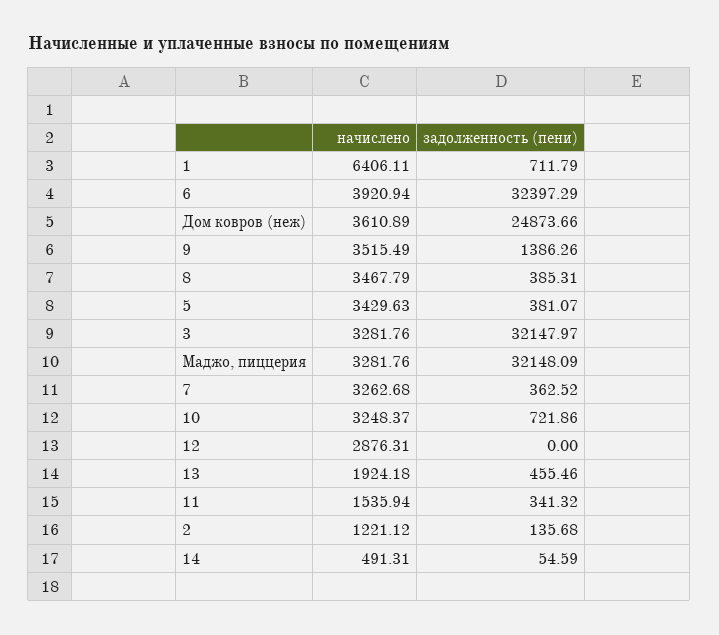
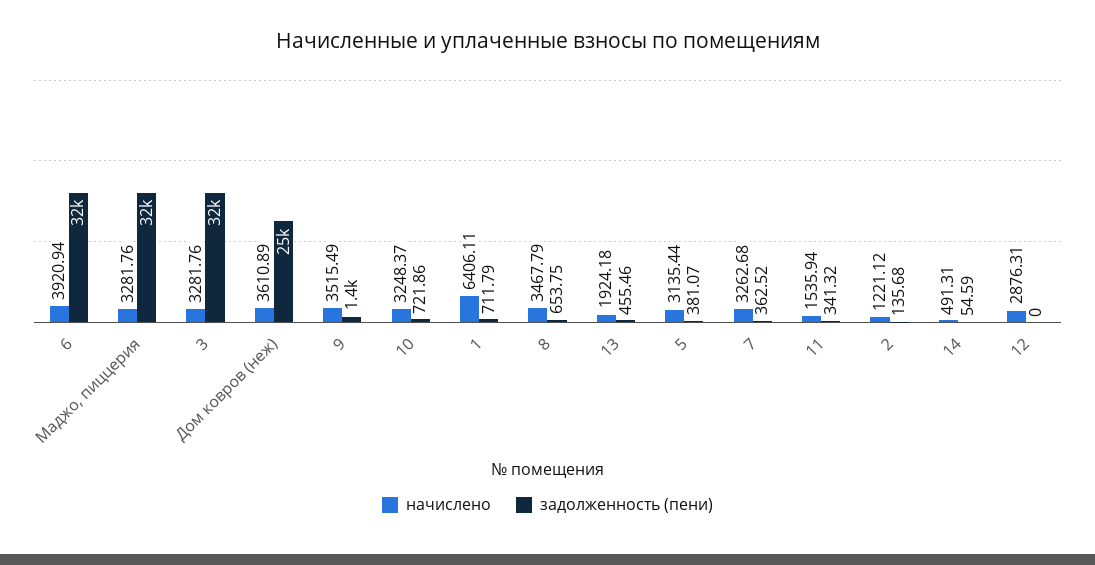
  {
    "начислено": {
      "1": 6406.11,
      "6": 3920.94,
      "Дом ковров (неж)": 3610.89,
      "9": 3515.49,
      "8": 3467.79,
-     "5": 3429.63,
+     "5": 3135.44,
      "3": 3281.76,
      "Маджо, пиццерия": 3281.76,
      "7": 3262.68,
      "10": 3248.37,
      "12": 2876.31,
      "13": 1924.18,
      "11": 1535.94,
      "2": 1221.12,
      "14": 491.31
    },
    "задолженность (пени)": {
      "1": 711.79,
      "6": 32397.29,
      "Дом ковров (неж)": 24873.66,
      "9": 1386.26,
-     "8": 385.31,
+     "8": 653.75,
      "5": 381.07,
      "3": 32147.97,
      "Маджо, пиццерия": 32148.09,
      "7": 362.52,
      "10": 721.86,
      "12": 0,
      "13": 455.46,
      "11": 341.32,
      "2": 135.68,
      "14": 54.59
    }
  }

